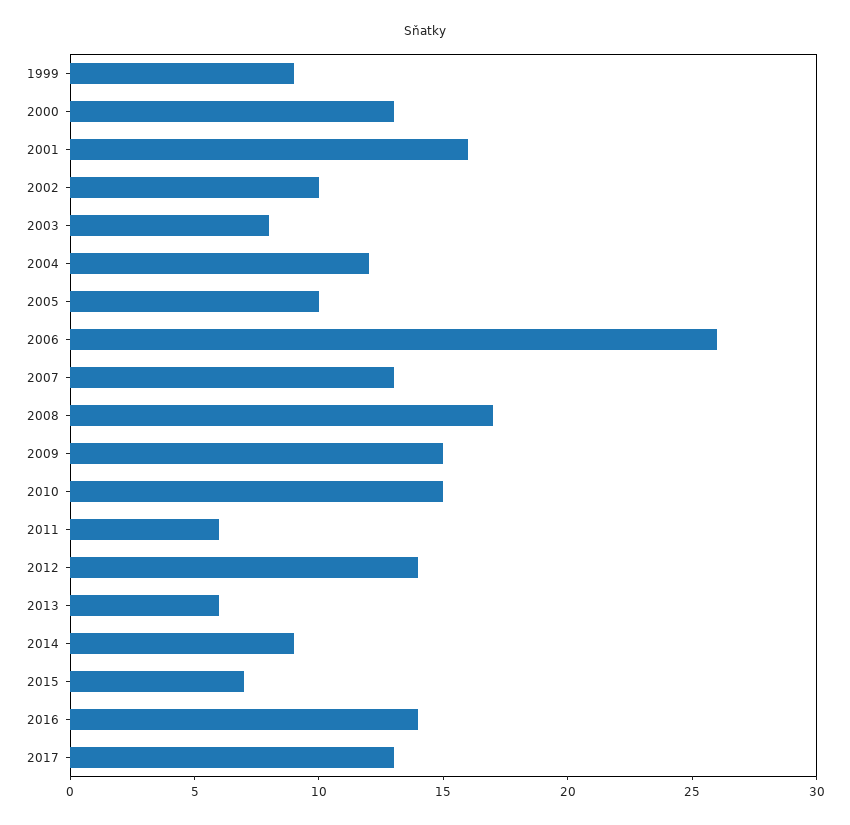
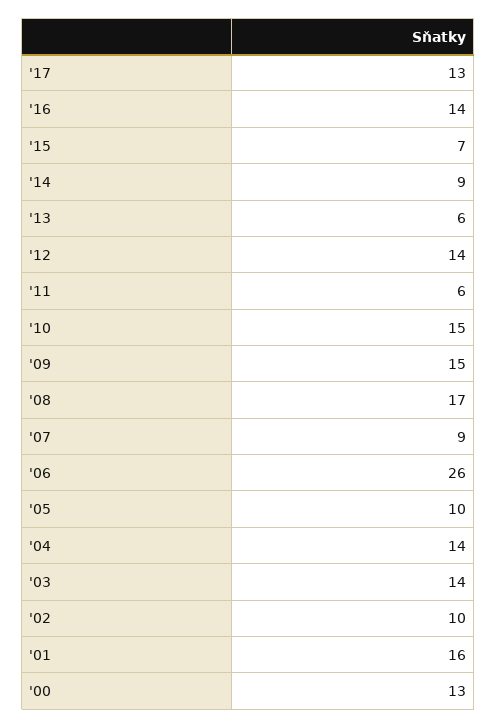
  {
-   "1999": 9,
    "2000": 13,
    "2001": 16,
    "2002": 10,
-   "2003": 8,
+   "2003": 14,
-   "2004": 12,
+   "2004": 14,
    "2005": 10,
    "2006": 26,
-   "2007": 13,
+   "2007": 9,
    "2008": 17,
    "2009": 15,
    "2010": 15,
    "2011": 6,
    "2012": 14,
    "2013": 6,
    "2014": 9,
    "2015": 7,
    "2016": 14,
    "2017": 13
  }

